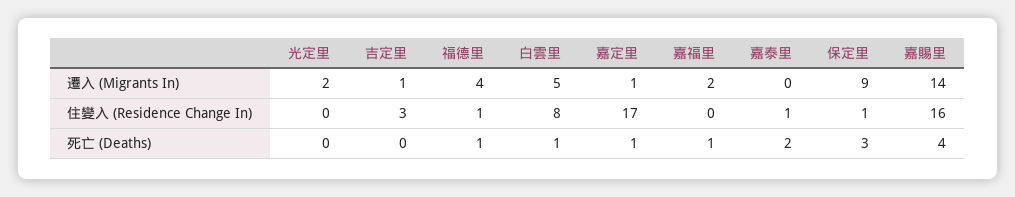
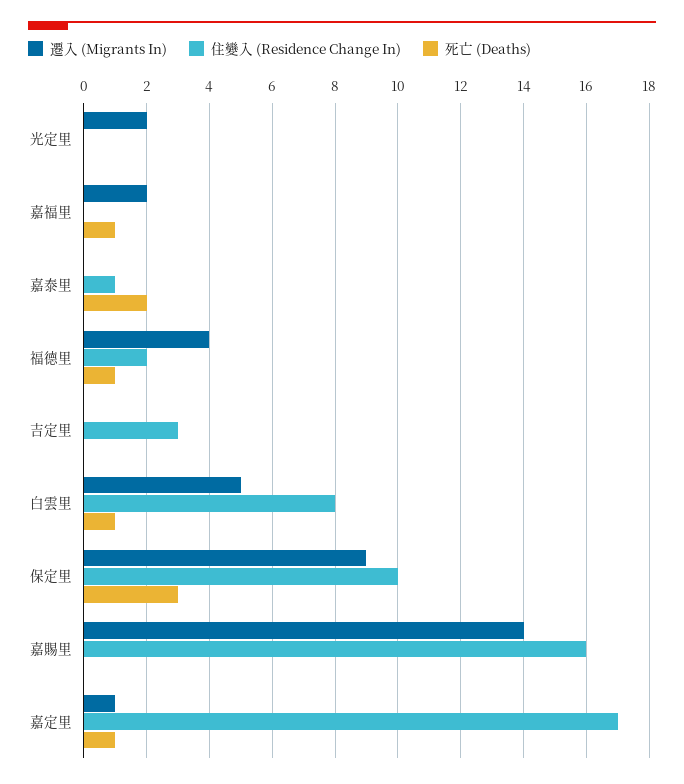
  {
    "遷入 (Migrants In)": {
      "光定里": 2,
-     "吉定里": 1,
+     "吉定里": 0,
      "福德里": 4,
      "白雲里": 5,
      "嘉定里": 1,
      "嘉福里": 2,
      "嘉泰里": 0,
      "保定里": 9,
      "嘉賜里": 14
    },
    "住變入 (Residence Change In)": {
      "光定里": 0,
      "吉定里": 3,
-     "福德里": 1,
+     "福德里": 2,
      "白雲里": 8,
      "嘉定里": 17,
      "嘉福里": 0,
      "嘉泰里": 1,
-     "保定里": 1,
+     "保定里": 10,
      "嘉賜里": 16
    },
    "死亡 (Deaths)": {
      "光定里": 0,
      "吉定里": 0,
      "福德里": 1,
      "白雲里": 1,
      "嘉定里": 1,
      "嘉福里": 1,
      "嘉泰里": 2,
      "保定里": 3,
-     "嘉賜里": 4
+     "嘉賜里": 0
    }
  }

